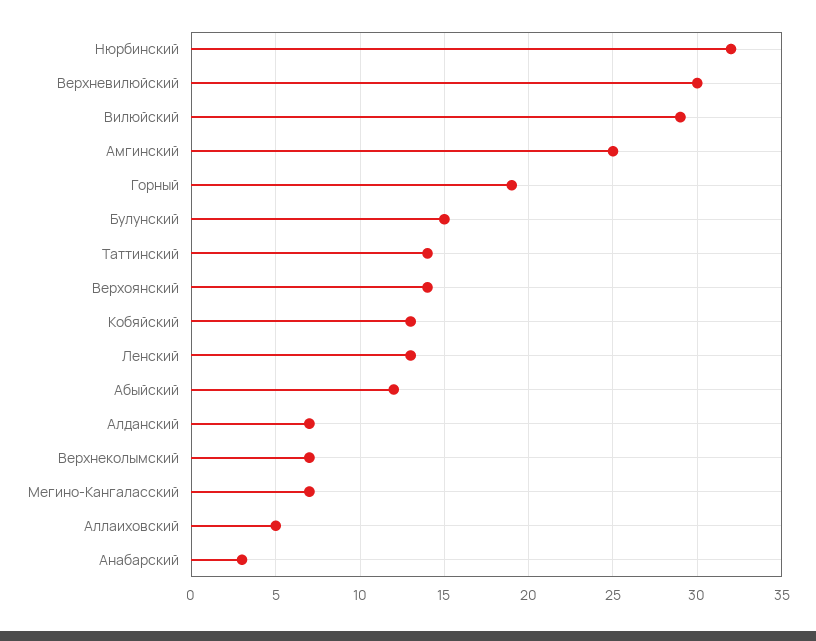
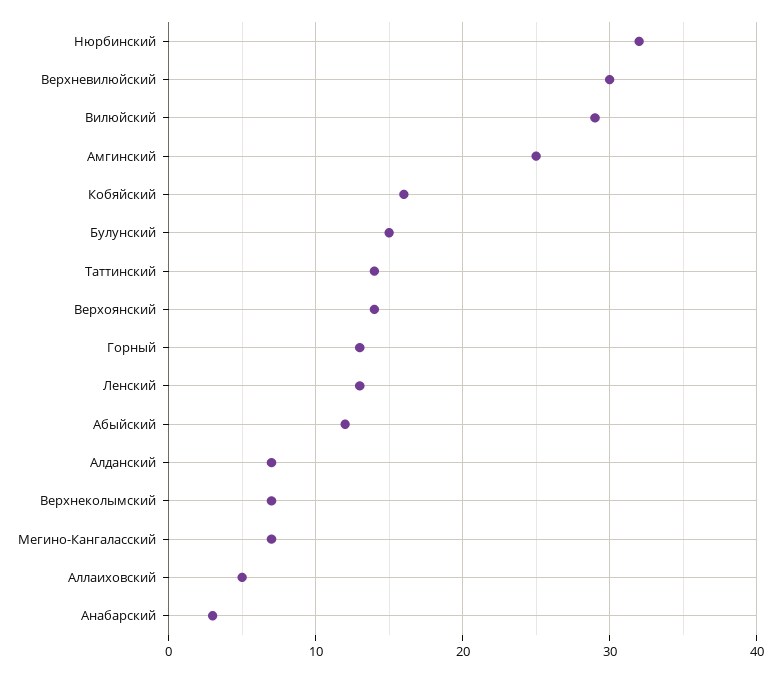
  {
    "Нюрбинский": 32,
    "Верхневилюйский": 30,
    "Вилюйский": 29,
    "Амгинский": 25,
-   "Горный": 19,
+   "Горный": 13,
    "Булунский": 15,
    "Таттинский": 14,
    "Верхоянский": 14,
-   "Кобяйский": 13,
+   "Кобяйский": 16,
    "Ленский": 13,
    "Абыйский": 12,
    "Алданский": 7,
    "Верхнеколымский": 7,
    "Мегино-Кангаласский": 7,
    "Аллаиховский": 5,
    "Анабарский": 3
  }

